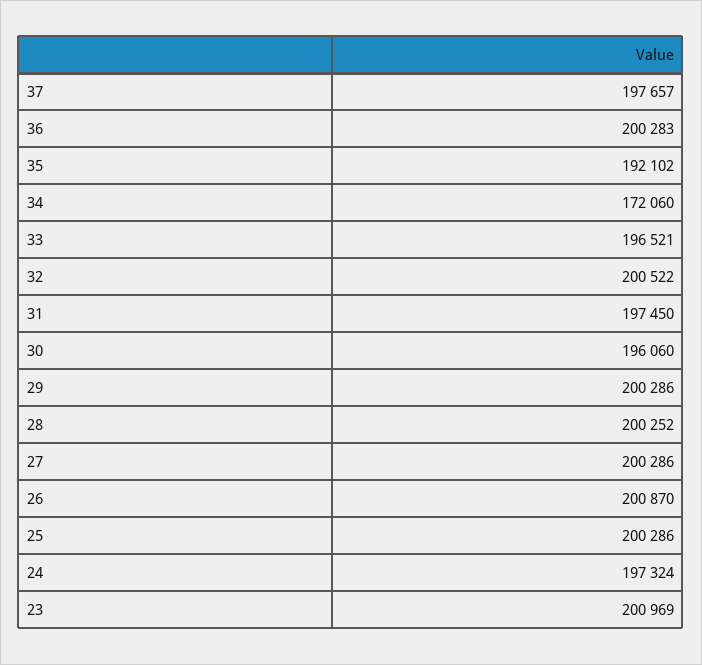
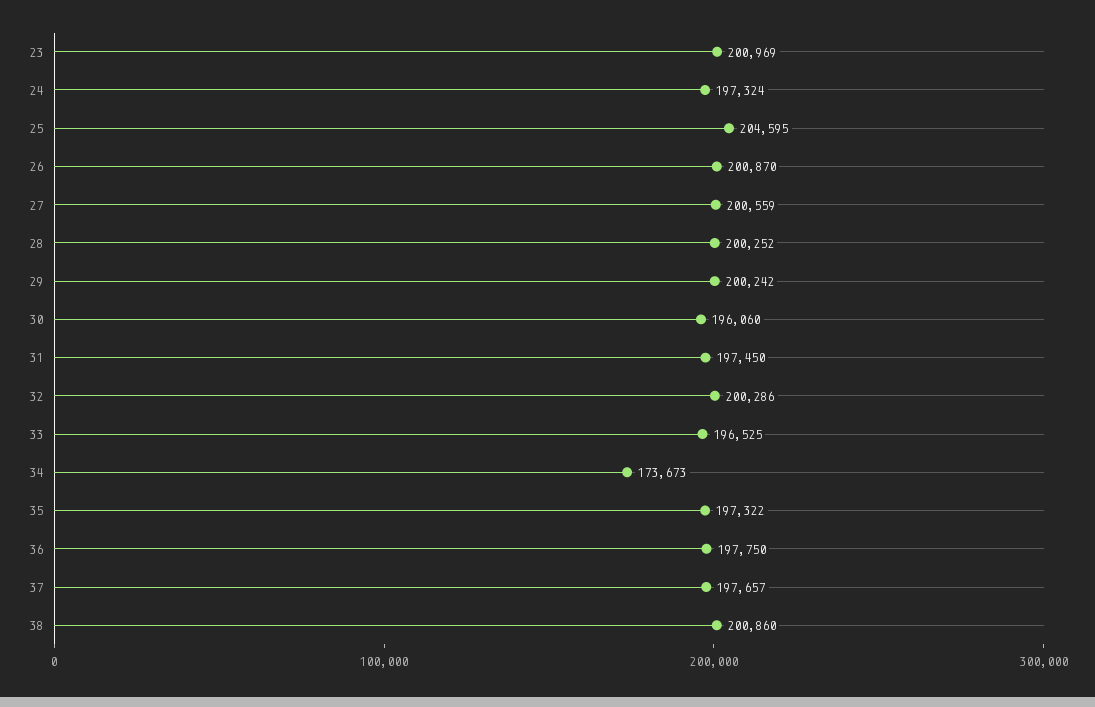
  {
    "37": 197657,
-   "36": 200283,
+   "36": 197750,
-   "35": 192102,
+   "35": 197322,
-   "34": 172060,
+   "34": 173673,
-   "33": 196521,
+   "33": 196525,
-   "32": 200522,
+   "32": 200286,
    "31": 197450,
    "30": 196060,
-   "29": 200286,
+   "29": 200242,
    "28": 200252,
-   "27": 200286,
+   "27": 200559,
    "26": 200870,
-   "25": 200286,
+   "25": 204595,
    "24": 197324,
-   "23": 200969
+   "23": 200969,
+   "38": 200860
  }

